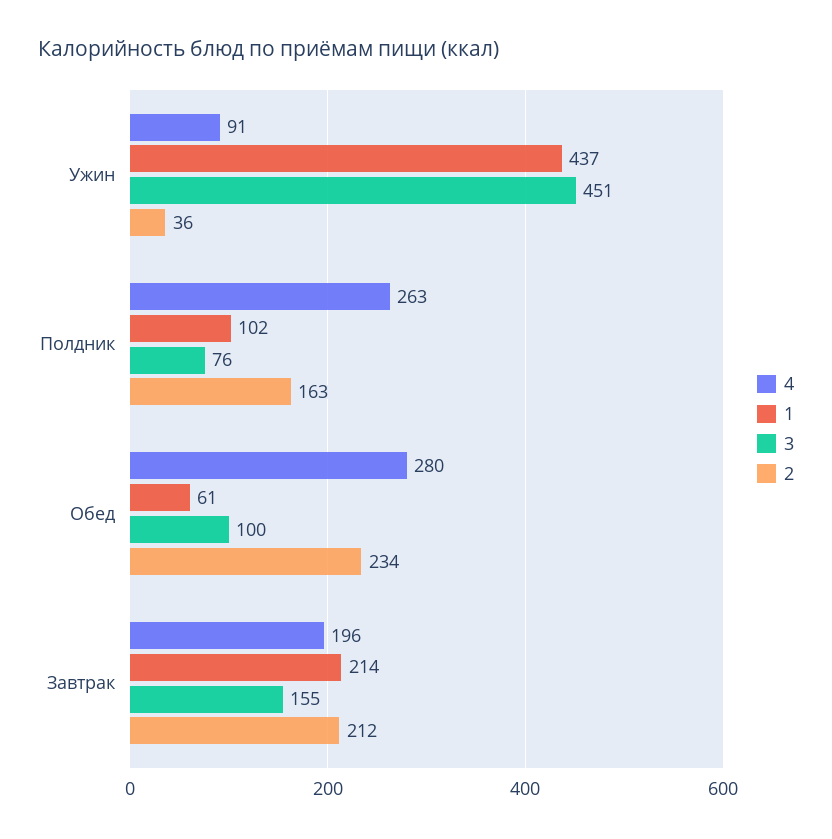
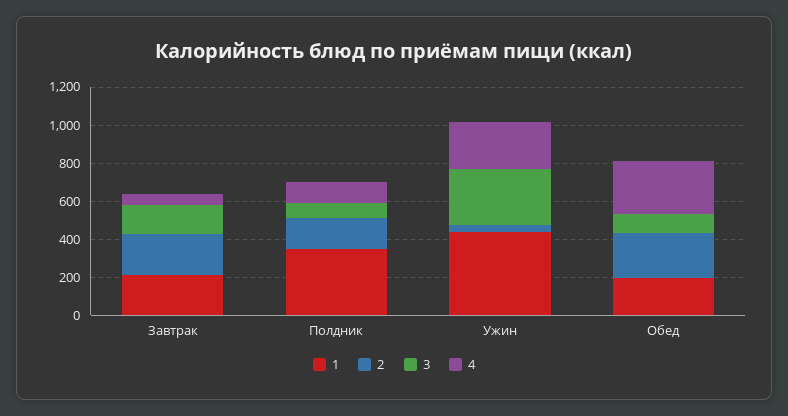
  {
    "4": {
-     "Ужин": 91,
+     "Ужин": 250,
-     "Полдник": 263,
+     "Полдник": 100,
      "Обед": 280,
-     "Завтрак": 196
+     "Завтрак": 50
    },
    "1": {
      "Ужин": 437,
-     "Полдник": 102,
+     "Полдник": 350,
-     "Обед": 61,
+     "Обед": 200,
      "Завтрак": 214
    },
    "3": {
-     "Ужин": 451,
+     "Ужин": 300,
      "Полдник": 76,
      "Обед": 100,
      "Завтрак": 155
    },
    "2": {
      "Ужин": 36,
      "Полдник": 163,
      "Обед": 234,
      "Завтрак": 212
    }
  }

